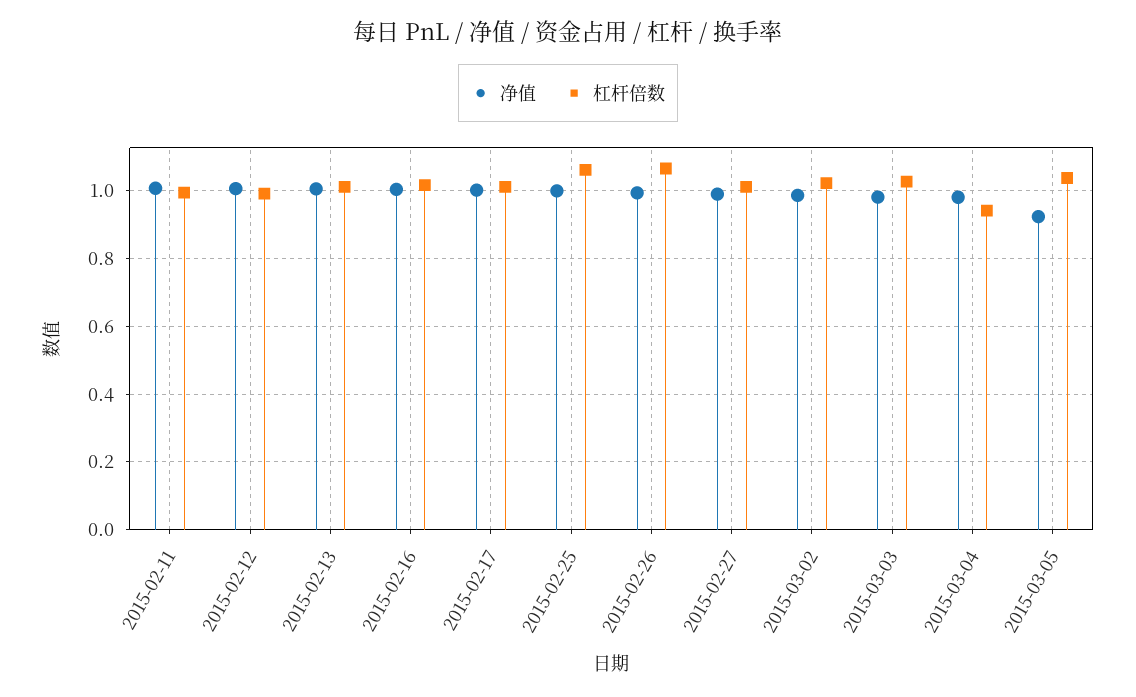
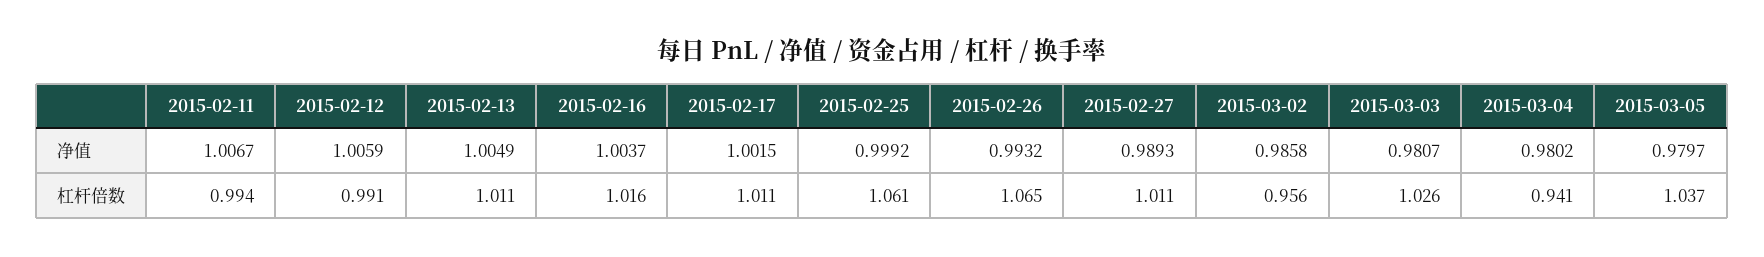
  {
    "净值": {
      "2015-02-11": 1.0067,
      "2015-02-12": 1.0059,
      "2015-02-13": 1.0049,
      "2015-02-16": 1.0037,
      "2015-02-17": 1.0015,
      "2015-02-25": 0.9992,
      "2015-02-26": 0.9932,
      "2015-02-27": 0.9893,
      "2015-03-02": 0.9858,
      "2015-03-03": 0.9807,
      "2015-03-04": 0.9802,
-     "2015-03-05": 0.92
+     "2015-03-05": 0.9797
    },
    "杠杆倍数": {
      "2015-02-11": 0.994,
      "2015-02-12": 0.991,
      "2015-02-13": 1.011,
      "2015-02-16": 1.016,
      "2015-02-17": 1.011,
      "2015-02-25": 1.061,
      "2015-02-26": 1.065,
      "2015-02-27": 1.011,
-     "2015-03-02": 1.02,
+     "2015-03-02": 0.956,
      "2015-03-03": 1.026,
      "2015-03-04": 0.941,
      "2015-03-05": 1.037
    }
  }

